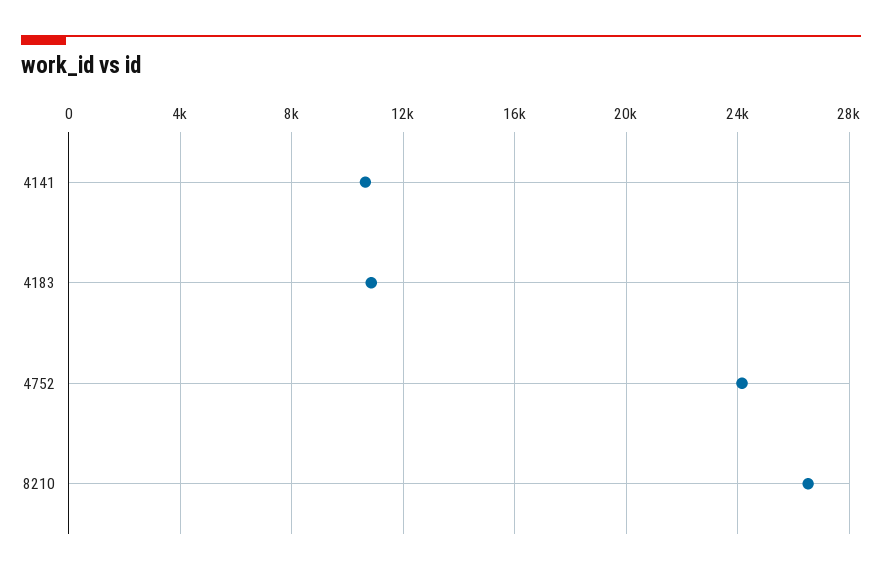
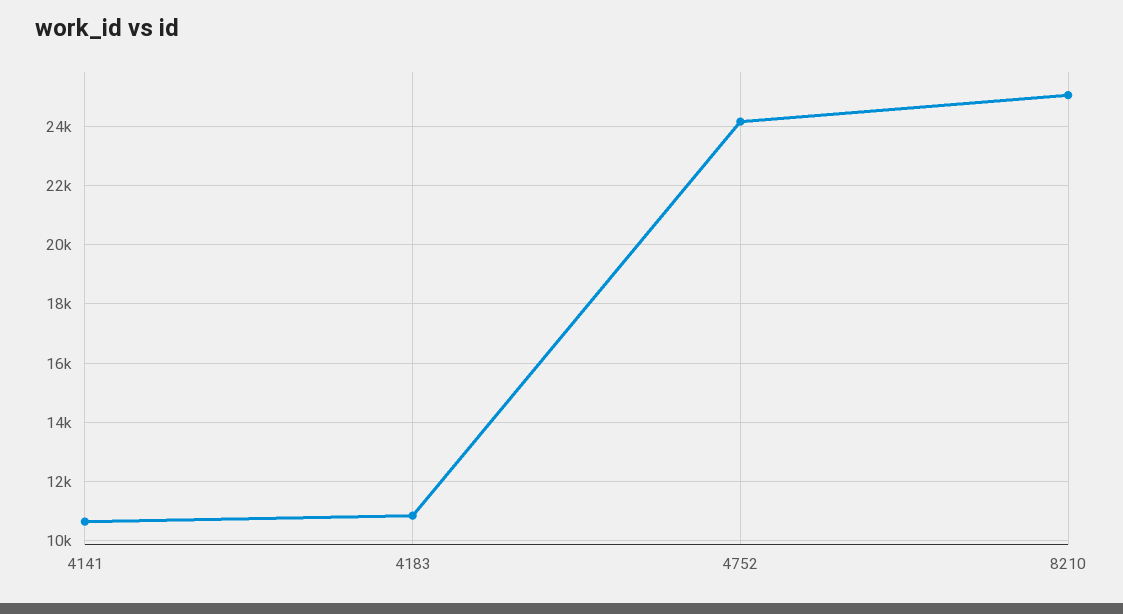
  {
    "4141": 10750,
    "4183": 10750,
    "4752": 24250,
-   "8210": 26500
+   "8210": 25000
  }

